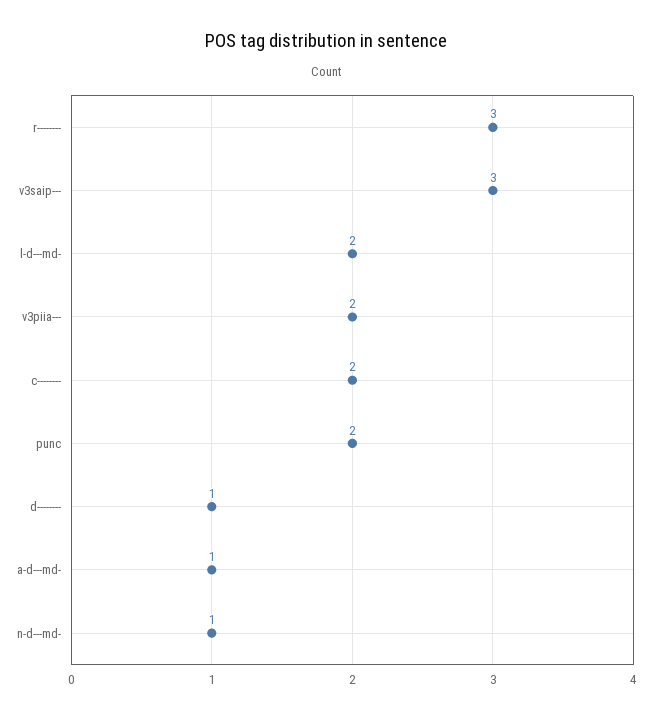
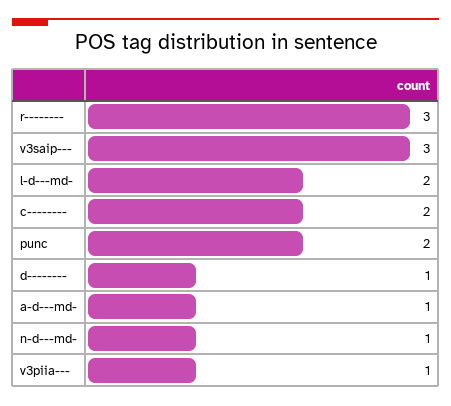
  {
    "r--------": 3,
    "v3saip---": 3,
    "l-d---md-": 2,
-   "v3piia---": 2,
+   "v3piia---": 1,
    "c--------": 2,
    "punc": 2,
    "d--------": 1,
    "a-d---md-": 1,
    "n-d---md-": 1
  }

